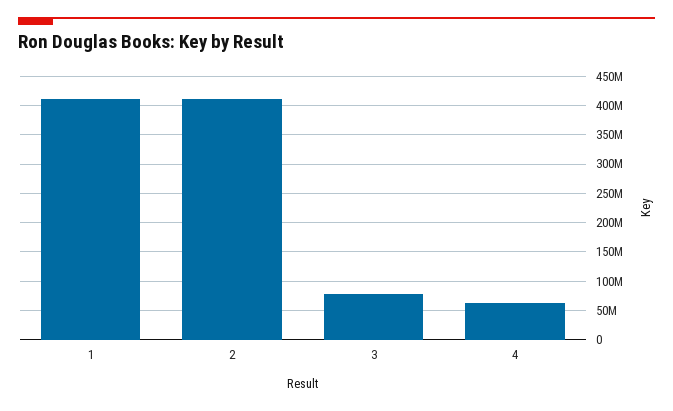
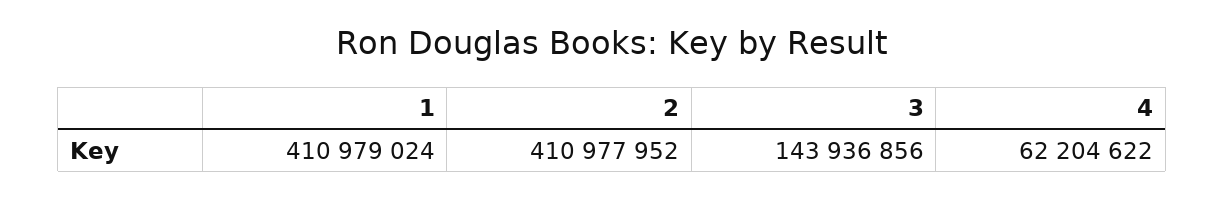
  {
    "1": 410979024,
    "2": 410977952,
-   "3": 75000000,
+   "3": 143936856,
    "4": 62204622
  }

